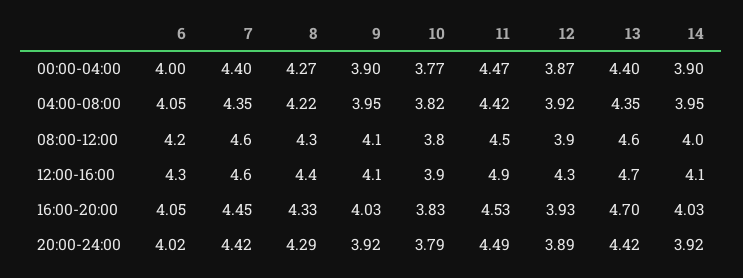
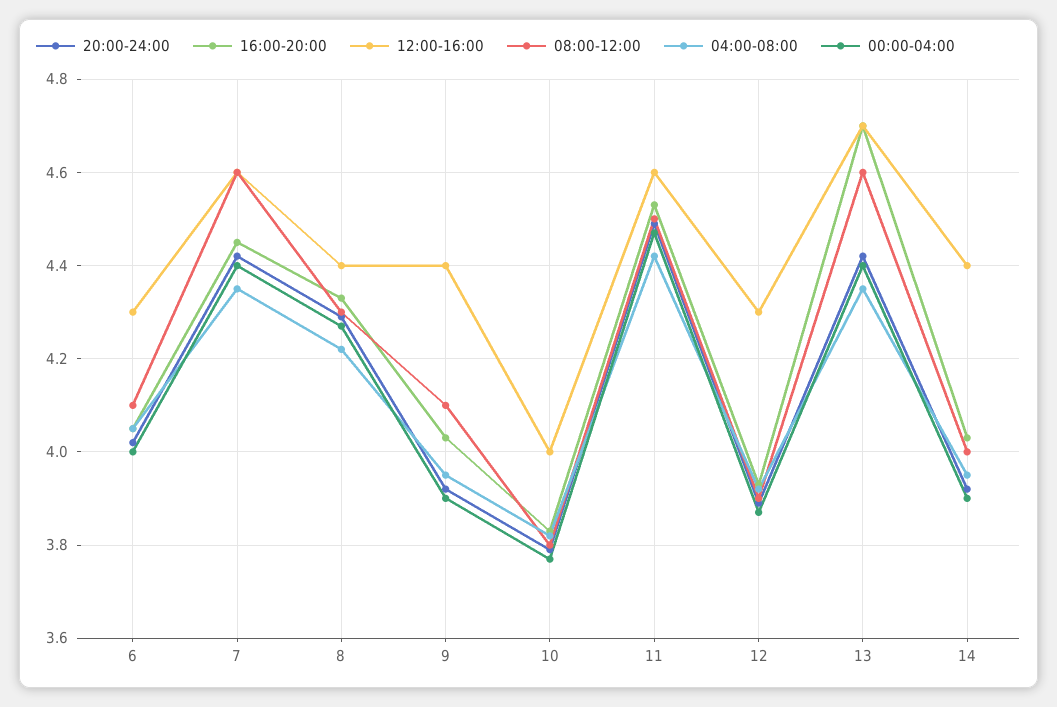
  {
    "00:00-04:00": {
      "6": 4,
      "7": 4.4,
      "8": 4.27,
      "9": 3.9,
      "10": 3.77,
      "11": 4.47,
      "12": 3.87,
      "13": 4.4,
      "14": 3.9
    },
    "04:00-08:00": {
      "6": 4.05,
      "7": 4.35,
      "8": 4.22,
      "9": 3.95,
      "10": 3.82,
      "11": 4.42,
      "12": 3.92,
      "13": 4.35,
      "14": 3.95
    },
    "08:00-12:00": {
-     "6": 4.2,
+     "6": 4.1,
      "7": 4.6,
      "8": 4.3,
      "9": 4.1,
      "10": 3.8,
      "11": 4.5,
      "12": 3.9,
      "13": 4.6,
      "14": 4
    },
    "12:00-16:00": {
      "6": 4.3,
      "7": 4.6,
      "8": 4.4,
-     "9": 4.1,
+     "9": 4.4,
-     "10": 3.9,
+     "10": 4,
-     "11": 4.9,
+     "11": 4.6,
      "12": 4.3,
      "13": 4.7,
-     "14": 4.1
+     "14": 4.4
    },
    "16:00-20:00": {
      "6": 4.05,
      "7": 4.45,
      "8": 4.33,
      "9": 4.03,
      "10": 3.83,
      "11": 4.53,
      "12": 3.93,
      "13": 4.7,
      "14": 4.03
    },
    "20:00-24:00": {
      "6": 4.02,
      "7": 4.42,
      "8": 4.29,
      "9": 3.92,
      "10": 3.79,
      "11": 4.49,
      "12": 3.89,
      "13": 4.42,
      "14": 3.92
    }
  }

